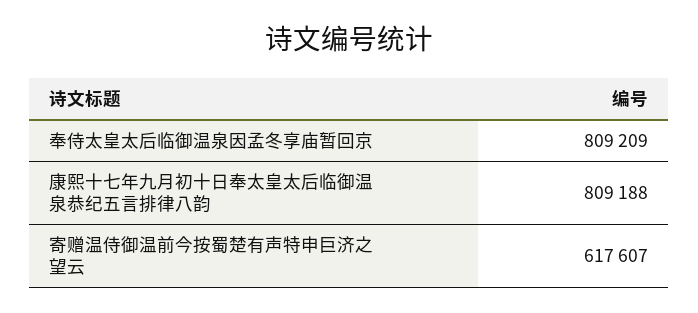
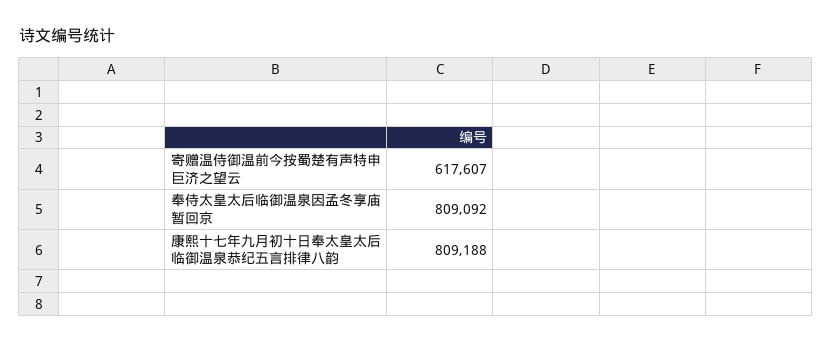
  {
-   "奉侍太皇太后临御温泉因孟冬享庙暂回京": 809209,
+   "奉侍太皇太后临御温泉因孟冬享庙暂回京": 809092,
    "康熙十七年九月初十日奉太皇太后临御温泉恭纪五言排律八韵": 809188,
    "寄赠温侍御温前今按蜀楚有声特申巨济之望云": 617607
  }

